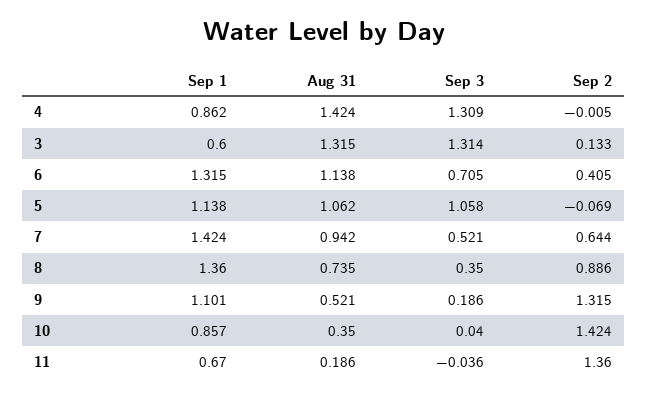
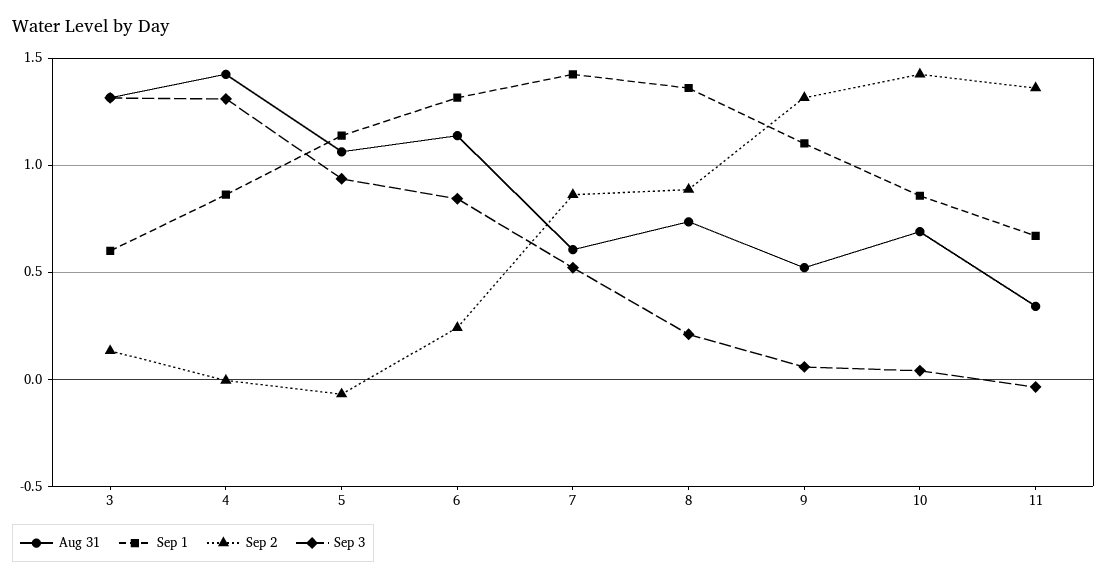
  {
    "Sep 1": {
      "4": 0.862,
      "3": 0.6,
      "6": 1.315,
      "5": 1.138,
      "7": 1.424,
      "8": 1.36,
      "9": 1.101,
      "10": 0.857,
      "11": 0.67
    },
    "Aug 31": {
      "4": 1.424,
      "3": 1.315,
      "6": 1.138,
      "5": 1.062,
-     "7": 0.942,
+     "7": 0.6,
      "8": 0.735,
      "9": 0.521,
-     "10": 0.35,
+     "10": 0.7,
-     "11": 0.186
+     "11": 0.35
    },
    "Sep 3": {
      "4": 1.309,
      "3": 1.314,
-     "6": 0.705,
+     "6": 0.85,
-     "5": 1.058,
+     "5": 0.95,
      "7": 0.521,
-     "8": 0.35,
+     "8": 0.2,
-     "9": 0.186,
+     "9": 0.05,
      "10": 0.04,
      "11": -0.036
    },
    "Sep 2": {
      "4": -0.005,
      "3": 0.133,
-     "6": 0.405,
+     "6": 0.25,
      "5": -0.069,
-     "7": 0.644,
+     "7": 0.85,
      "8": 0.886,
      "9": 1.315,
      "10": 1.424,
      "11": 1.36
    }
  }

